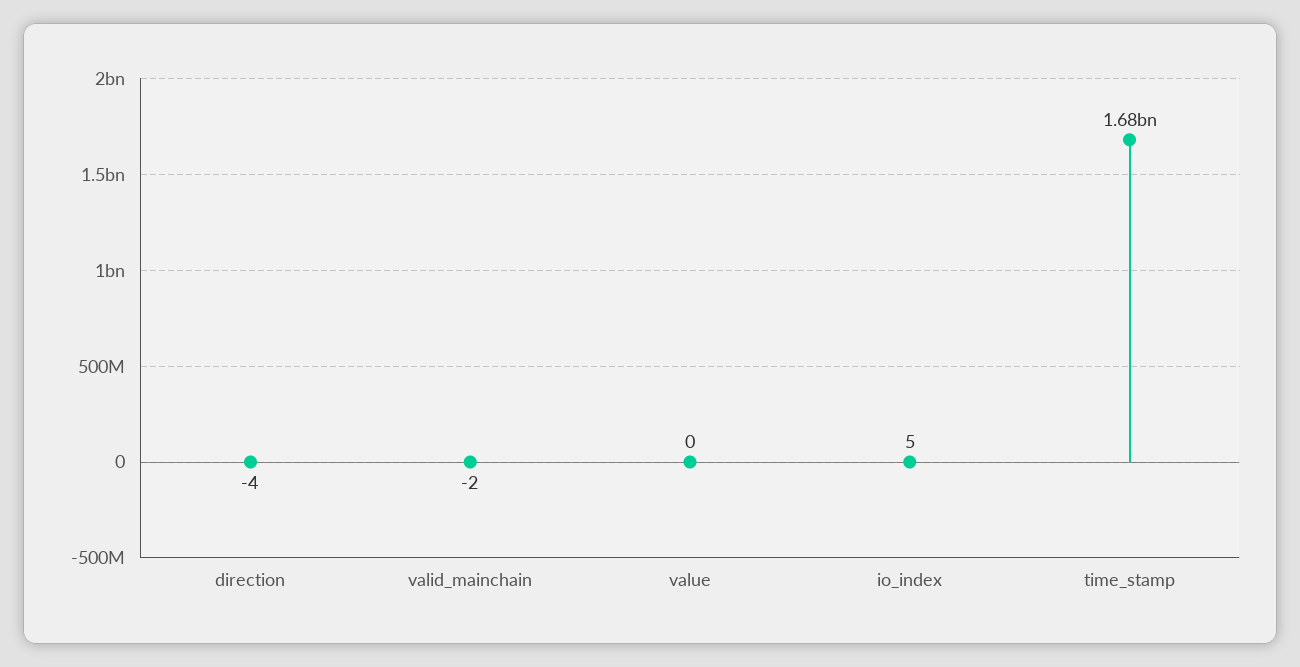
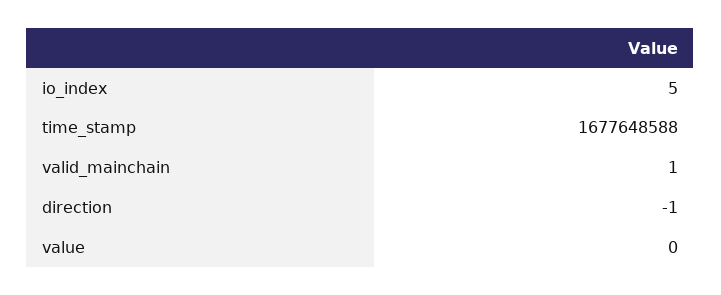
  {
-   "direction": -4,
+   "direction": -1,
-   "valid_mainchain": -2,
+   "valid_mainchain": 1,
    "value": 0,
    "io_index": 5,
    "time_stamp": 1677648588
  }

